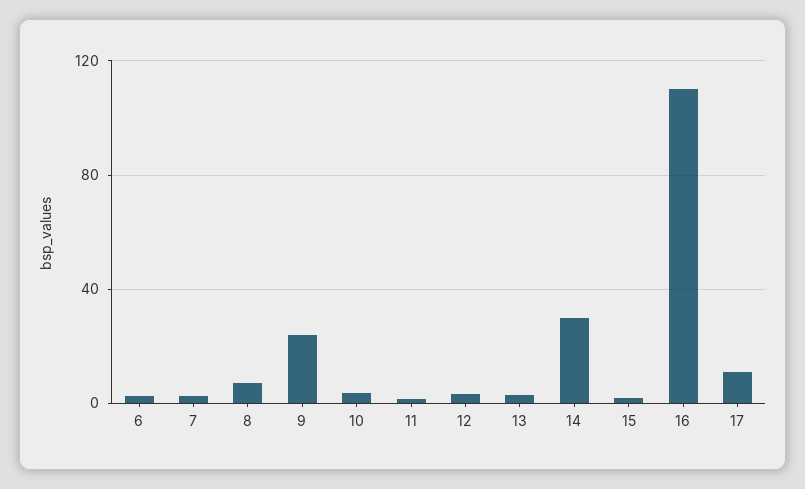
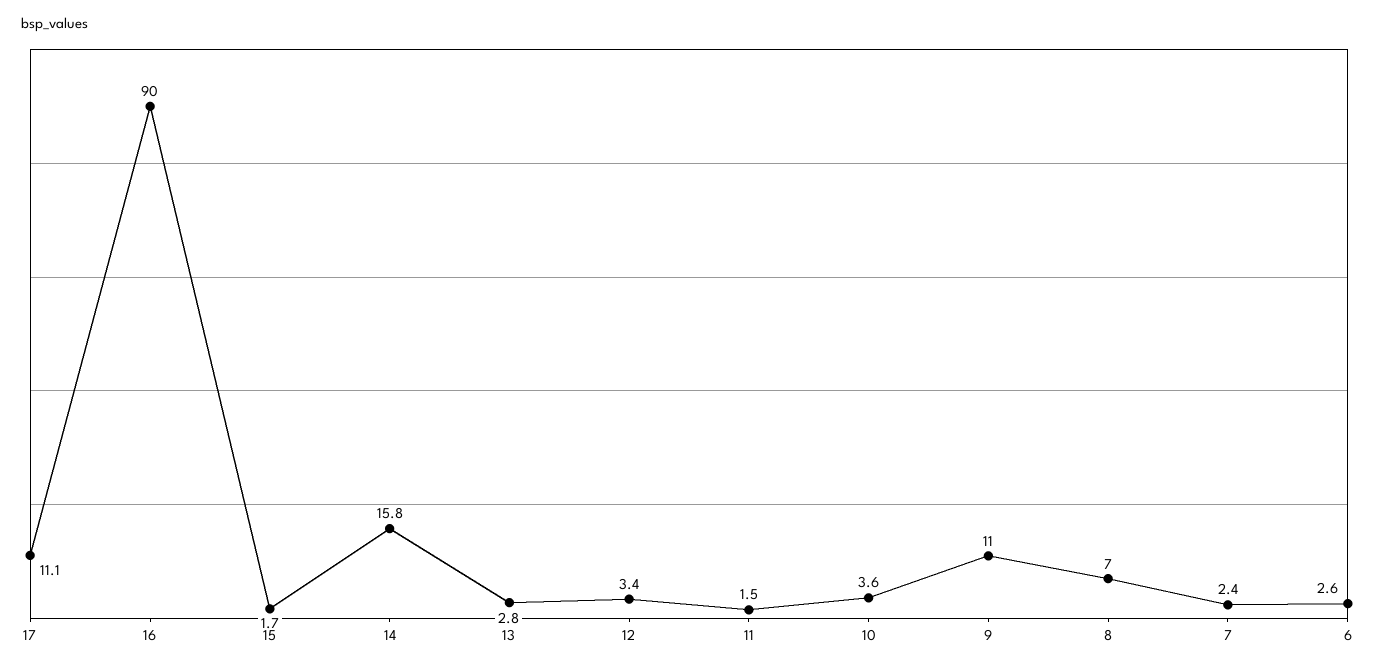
  {
    "6": 2.6,
    "7": 2.4,
    "8": 7,
-   "9": 25,
+   "9": 11,
    "10": 3.6,
    "11": 1.5,
    "12": 3.4,
    "13": 2.8,
-   "14": 30,
+   "14": 15.8,
    "15": 1.7,
-   "16": 110,
+   "16": 90,
    "17": 11.1
  }

